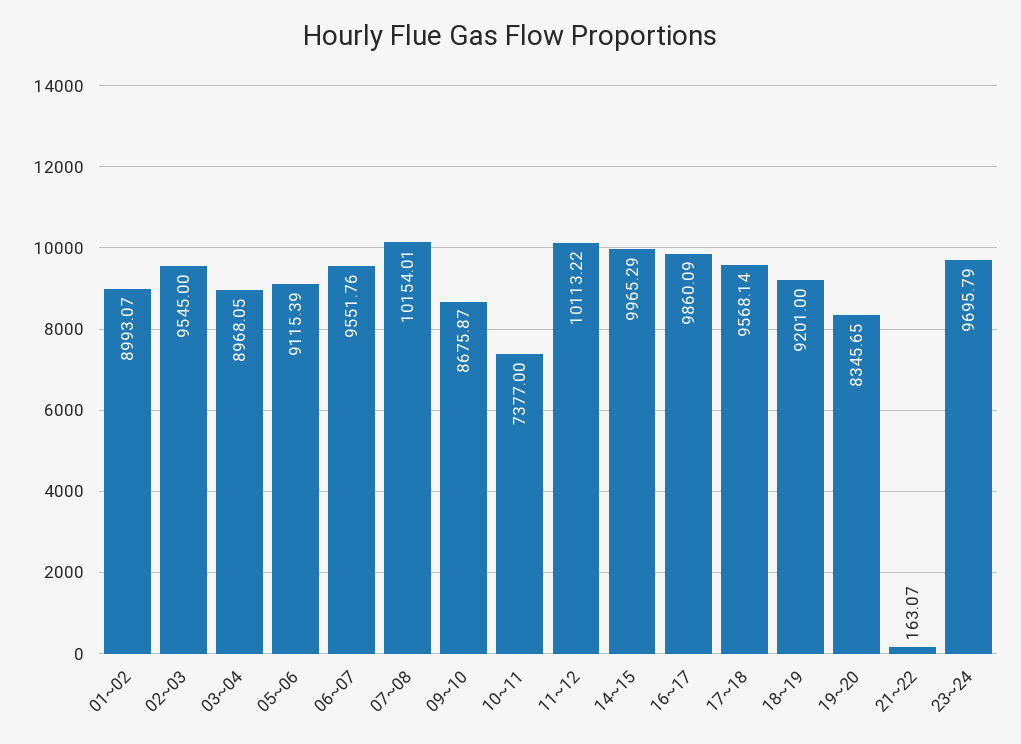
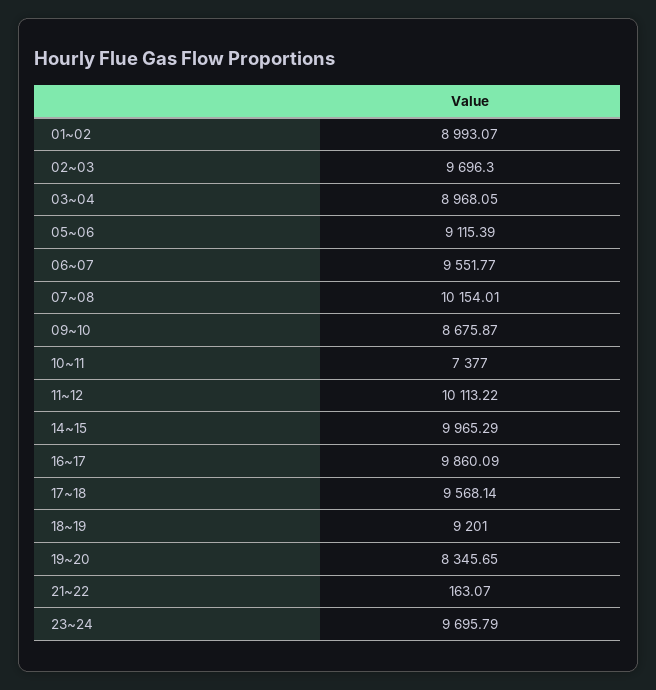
  {
    "01~02": 8993.07,
-   "02~03": 9545,
+   "02~03": 9696.3,
    "03~04": 8968.05,
    "05~06": 9115.39,
-   "06~07": 9551.76,
+   "06~07": 9551.77,
    "07~08": 10154.01,
    "09~10": 8675.87,
    "10~11": 7377,
    "11~12": 10113.22,
    "14~15": 9965.29,
    "16~17": 9860.09,
    "17~18": 9568.14,
    "18~19": 9201,
    "19~20": 8345.65,
    "21~22": 163.07,
    "23~24": 9695.79
  }

